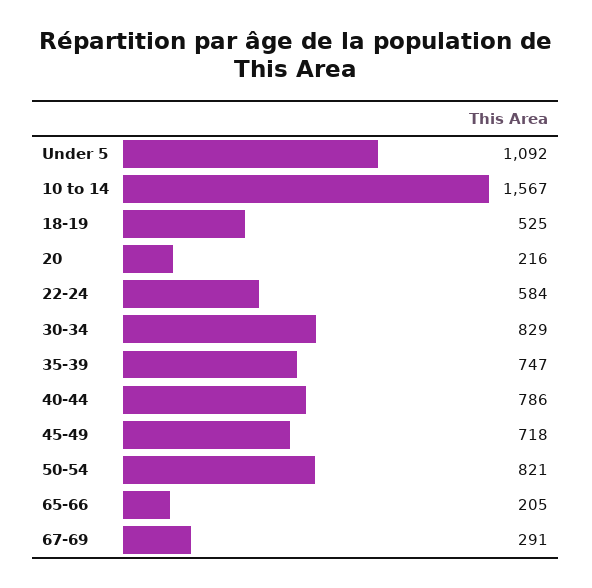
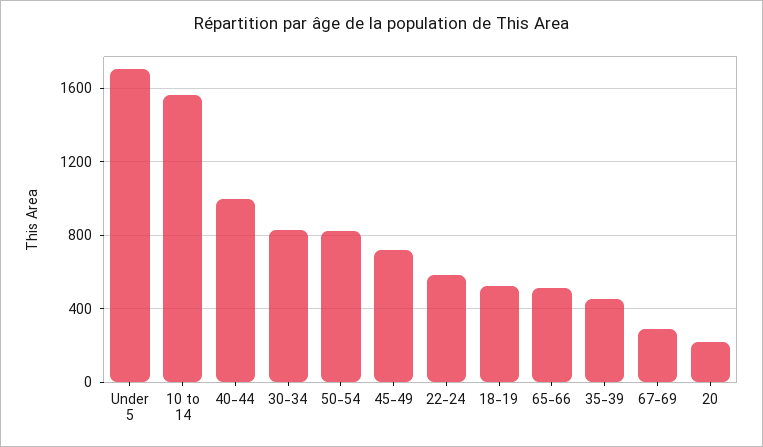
  {
-   "Under 5": 1092,
+   "Under 5": 1700,
    "10 to 14": 1567,
    "18-19": 525,
    "20": 216,
    "22-24": 584,
    "30-34": 829,
-   "35-39": 747,
+   "35-39": 450,
-   "40-44": 786,
+   "40-44": 1000,
    "45-49": 718,
    "50-54": 821,
-   "65-66": 205,
+   "65-66": 500,
    "67-69": 291
  }

